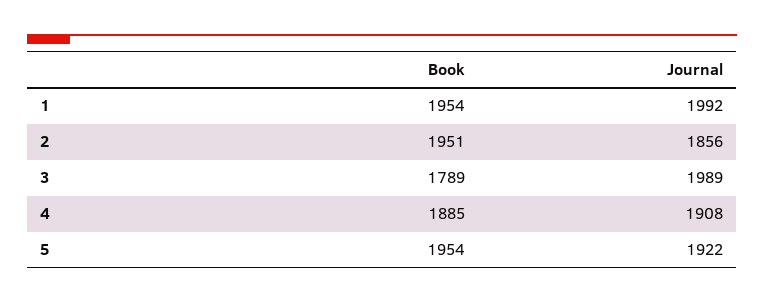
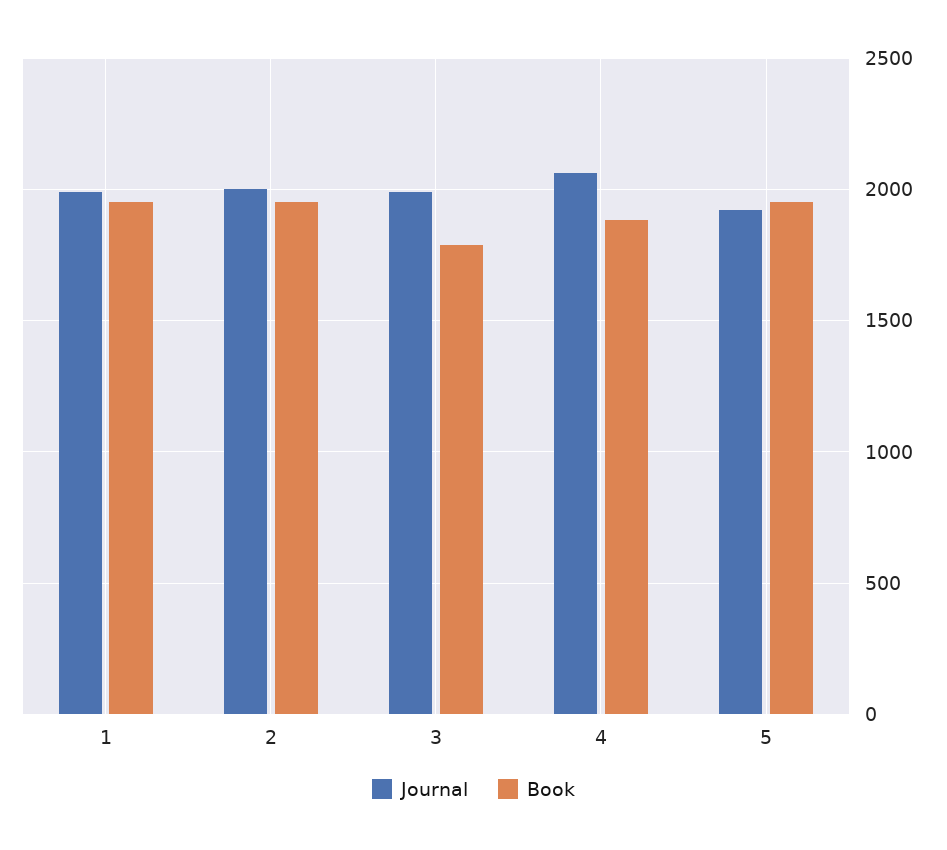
  {
    "Book": {
      "1": 1954,
      "2": 1951,
      "3": 1789,
      "4": 1885,
      "5": 1954
    },
    "Journal": {
      "1": 1992,
-     "2": 1856,
+     "2": 2000,
      "3": 1989,
-     "4": 1908,
+     "4": 2050,
      "5": 1922
    }
  }

